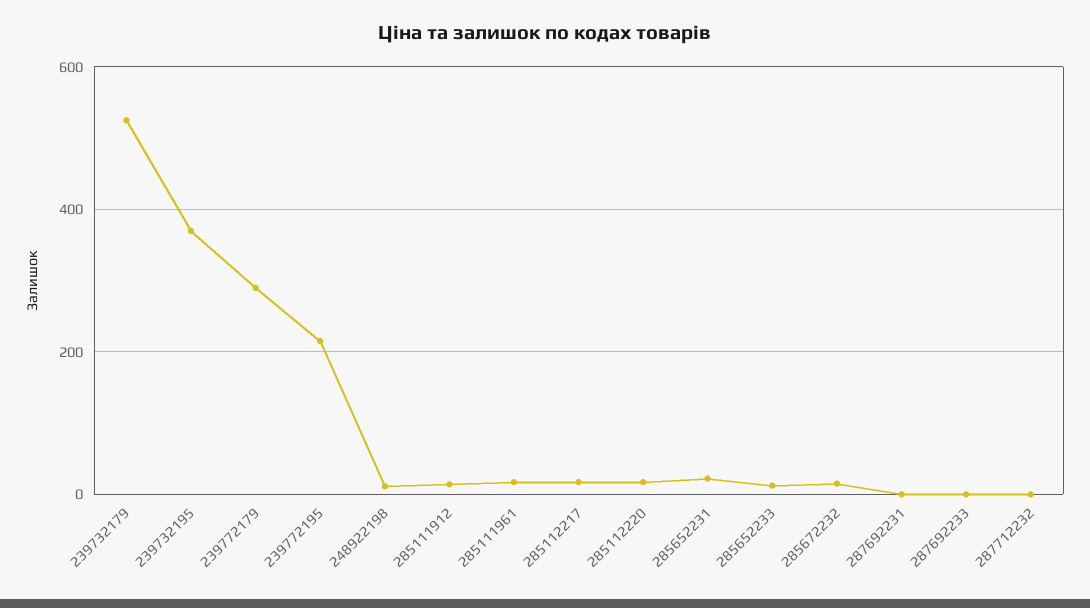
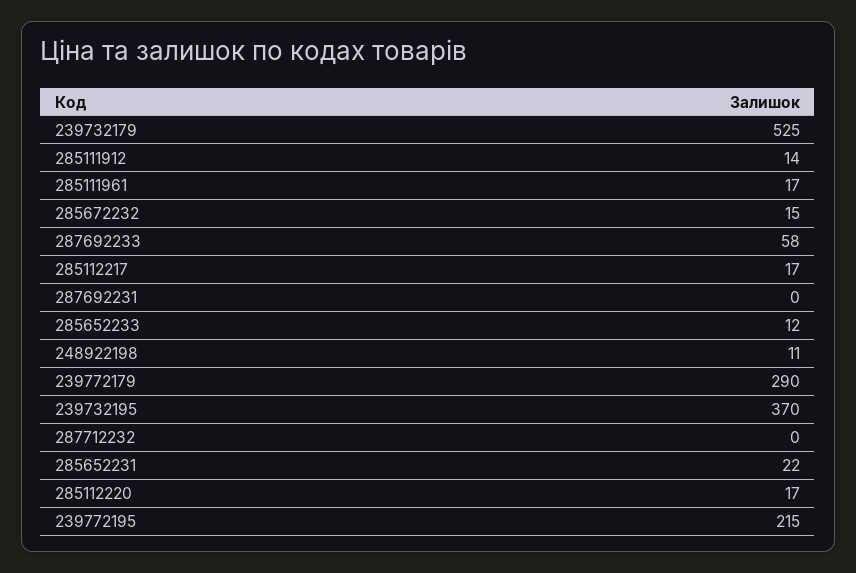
  {
    "239732179": 525,
    "239732195": 370,
    "239772179": 290,
    "239772195": 215,
    "248922198": 11,
    "285111912": 14,
    "285111961": 17,
    "285112217": 17,
    "285112220": 17,
    "285652231": 22,
    "285652233": 12,
    "285672232": 15,
    "287692231": 0,
-   "287692233": 0,
+   "287692233": 58,
    "287712232": 0
  }

